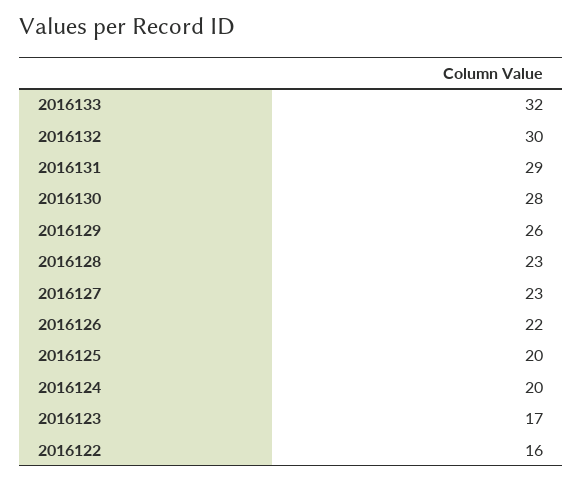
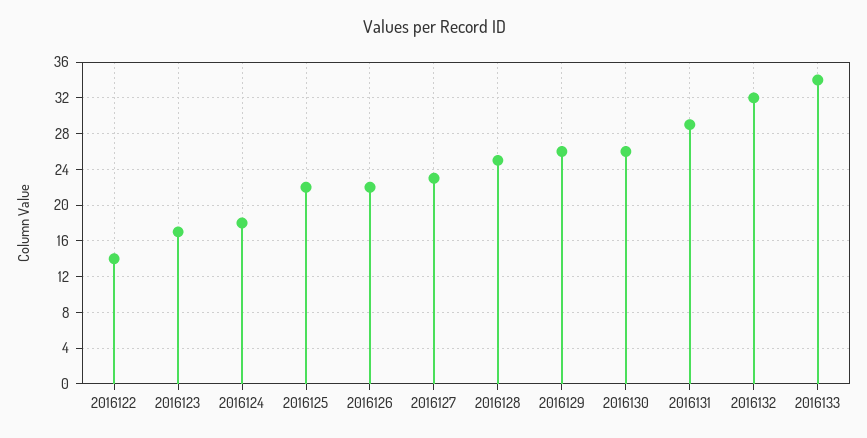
  {
-   "2016133": 32,
+   "2016133": 34,
-   "2016132": 30,
+   "2016132": 32,
    "2016131": 29,
-   "2016130": 28,
+   "2016130": 26,
    "2016129": 26,
-   "2016128": 23,
+   "2016128": 25,
    "2016127": 23,
    "2016126": 22,
-   "2016125": 20,
+   "2016125": 22,
-   "2016124": 20,
+   "2016124": 18,
    "2016123": 17,
-   "2016122": 16
+   "2016122": 14
  }

